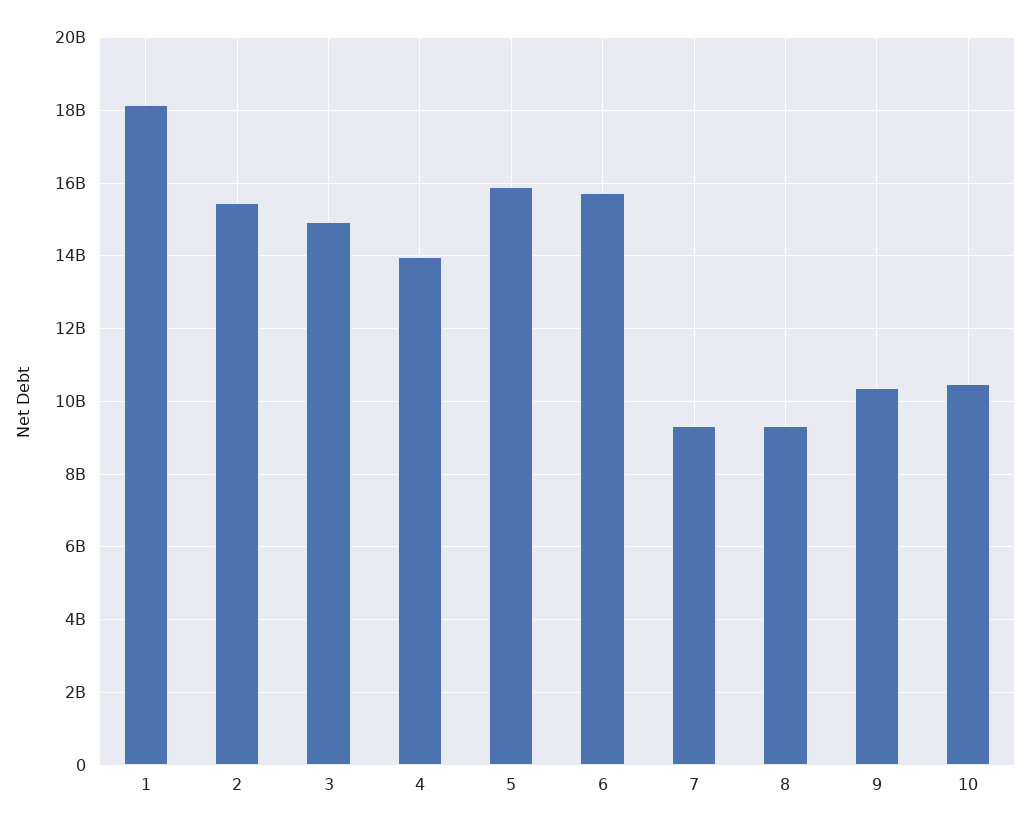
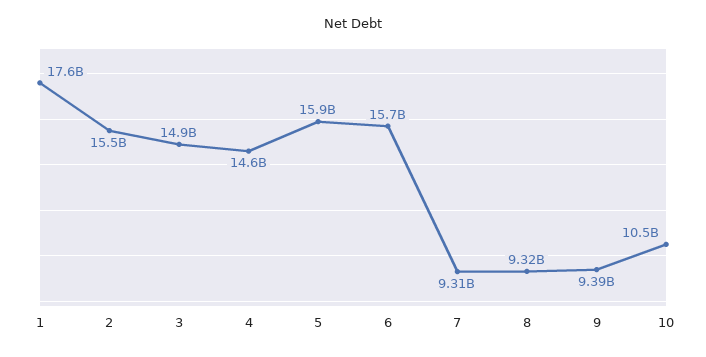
  {
-   "1": 18200000000,
+   "1": 17600000000,
    "2": 15500000000,
    "3": 14900000000,
-   "4": 14000000000,
+   "4": 14600000000,
    "5": 15900000000,
    "6": 15700000000,
    "7": 9310000000,
    "8": 9320000000,
-   "9": 10400000000,
+   "9": 9390000000,
    "10": 10500000000
  }

